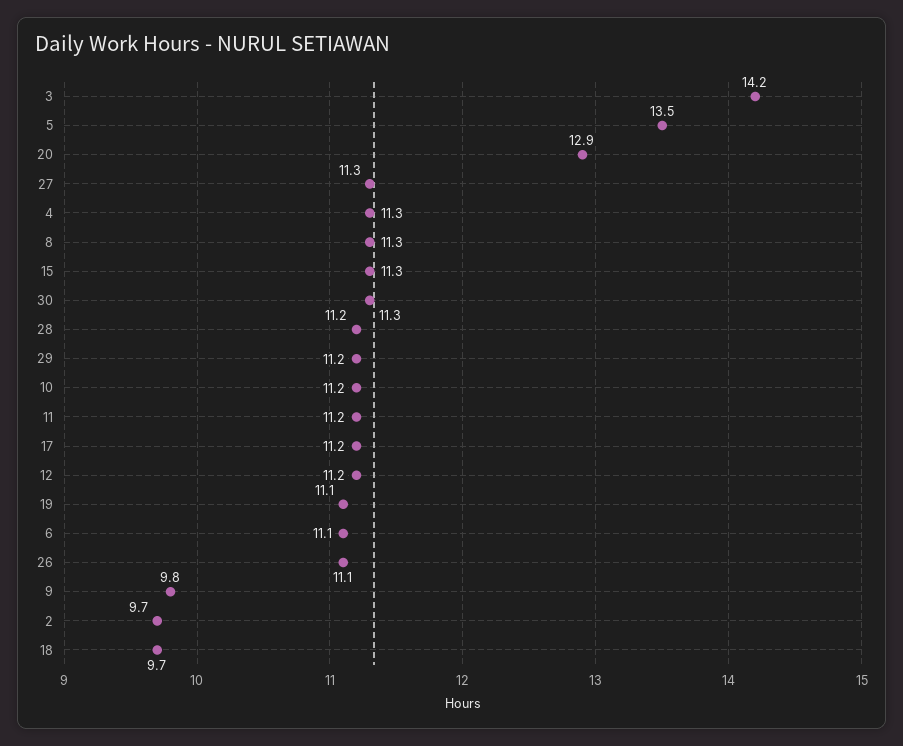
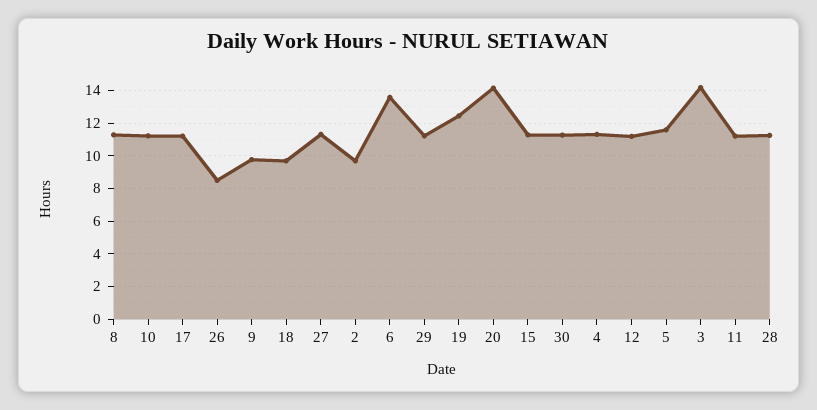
  {
    "3": 14.2,
-   "5": 13.5,
+   "5": 11.5,
-   "20": 12.9,
+   "20": 14,
    "27": 11.3,
    "4": 11.3,
    "8": 11.3,
    "15": 11.3,
    "30": 11.3,
    "28": 11.2,
    "29": 11.2,
    "10": 11.2,
    "11": 11.2,
    "17": 11.2,
    "12": 11.2,
-   "19": 11.1,
+   "19": 12.5,
-   "6": 11.1,
+   "6": 13.5,
-   "26": 11.1,
+   "26": 8.5,
    "9": 9.8,
    "2": 9.7,
    "18": 9.7
  }

